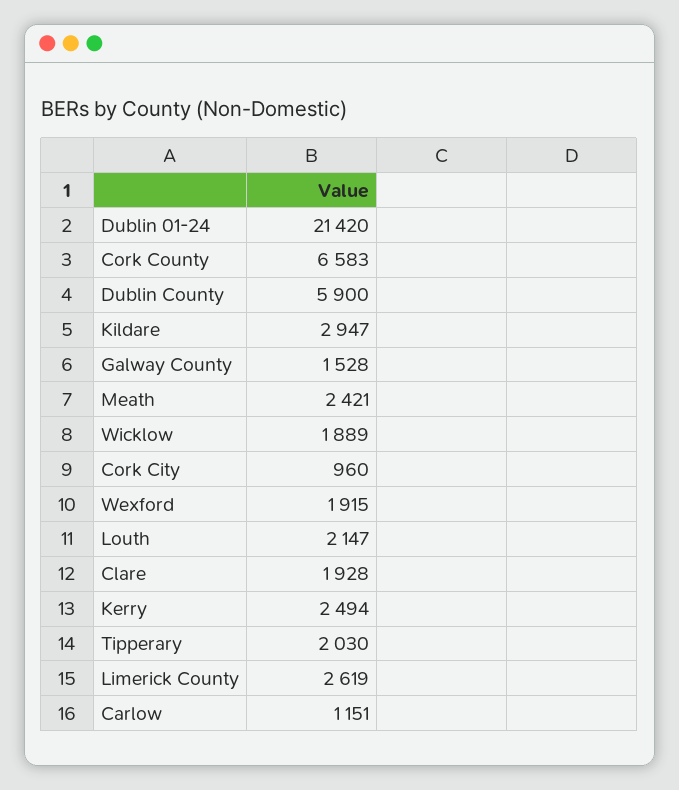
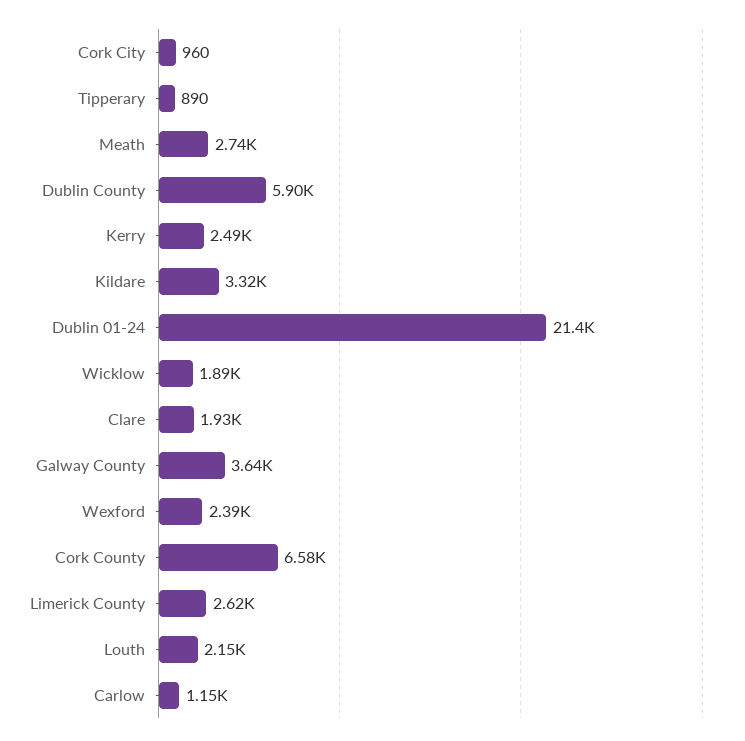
  {
    "Dublin 01-24": 21420,
    "Cork County": 6583,
    "Dublin County": 5900,
-   "Kildare": 2947,
+   "Kildare": 3320,
-   "Galway County": 1528,
+   "Galway County": 3640,
-   "Meath": 2421,
+   "Meath": 2740,
    "Wicklow": 1889,
    "Cork City": 960,
-   "Wexford": 1915,
+   "Wexford": 2390,
    "Louth": 2147,
    "Clare": 1928,
    "Kerry": 2494,
-   "Tipperary": 2030,
+   "Tipperary": 890,
    "Limerick County": 2619,
    "Carlow": 1151
  }

